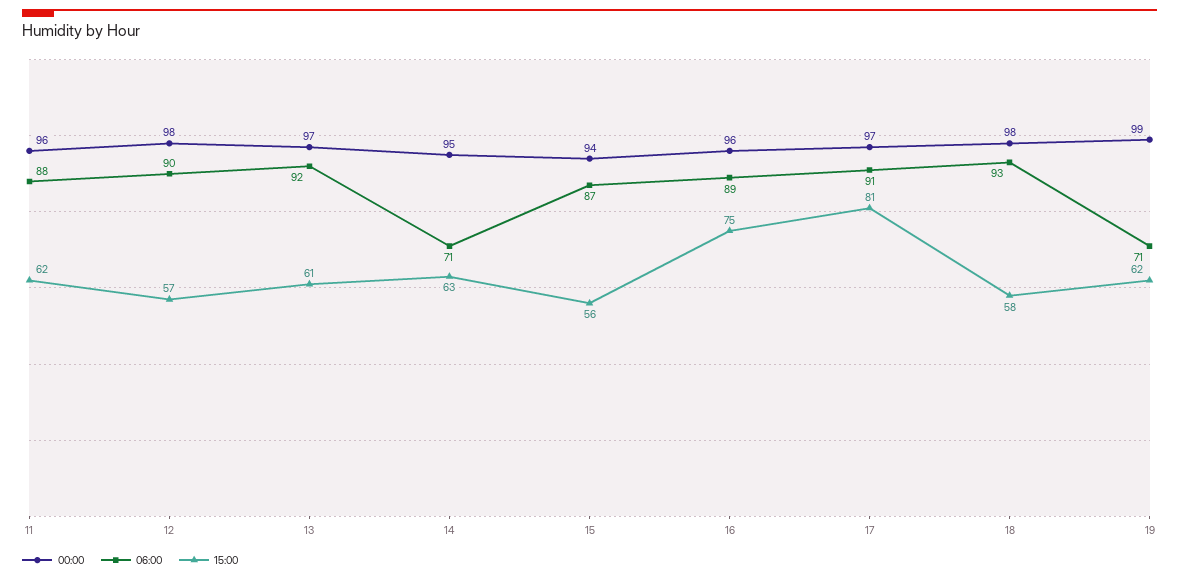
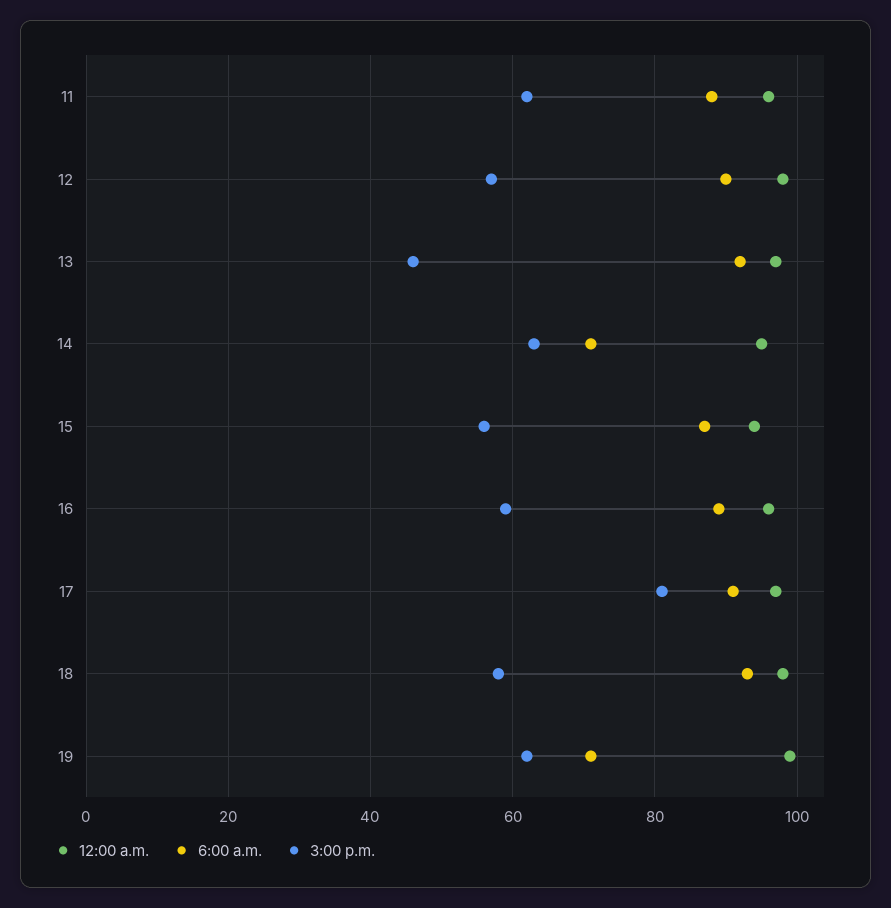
  {
    "00:00": {
      "11": 96,
      "12": 98,
      "13": 97,
      "14": 95,
      "15": 94,
      "16": 96,
      "17": 97,
      "18": 98,
      "19": 99
    },
    "06:00": {
      "11": 88,
      "12": 90,
      "13": 92,
      "14": 71,
      "15": 87,
      "16": 89,
      "17": 91,
      "18": 93,
      "19": 71
    },
    "15:00": {
      "11": 62,
      "12": 57,
-     "13": 61,
+     "13": 45,
      "14": 63,
      "15": 56,
-     "16": 75,
+     "16": 60,
      "17": 81,
      "18": 58,
      "19": 62
    }
  }

